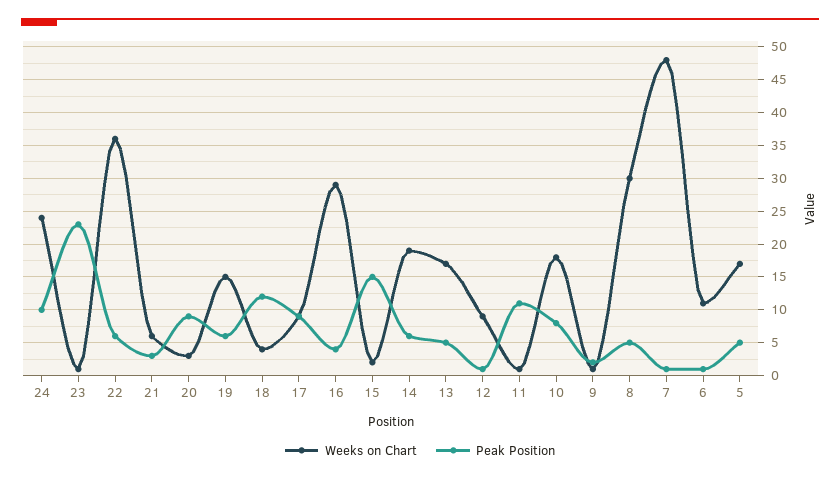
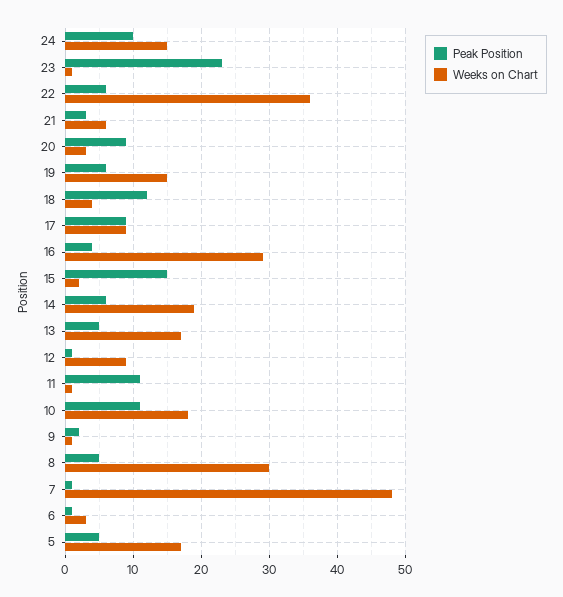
  {
    "Weeks on Chart": {
-     "24": 24,
+     "24": 15,
      "23": 1,
      "22": 36,
      "21": 6,
      "20": 3,
      "19": 15,
      "18": 4,
      "17": 9,
      "16": 29,
      "15": 2,
      "14": 19,
      "13": 17,
      "12": 9,
      "11": 1,
      "10": 18,
      "9": 1,
      "8": 30,
      "7": 48,
-     "6": 11,
+     "6": 3,
      "5": 17
    },
    "Peak Position": {
      "24": 10,
      "23": 23,
      "22": 6,
      "21": 3,
      "20": 9,
      "19": 6,
      "18": 12,
      "17": 9,
      "16": 4,
      "15": 15,
      "14": 6,
      "13": 5,
      "12": 1,
      "11": 11,
-     "10": 8,
+     "10": 11,
      "9": 2,
      "8": 5,
      "7": 1,
      "6": 1,
      "5": 5
    }
  }

